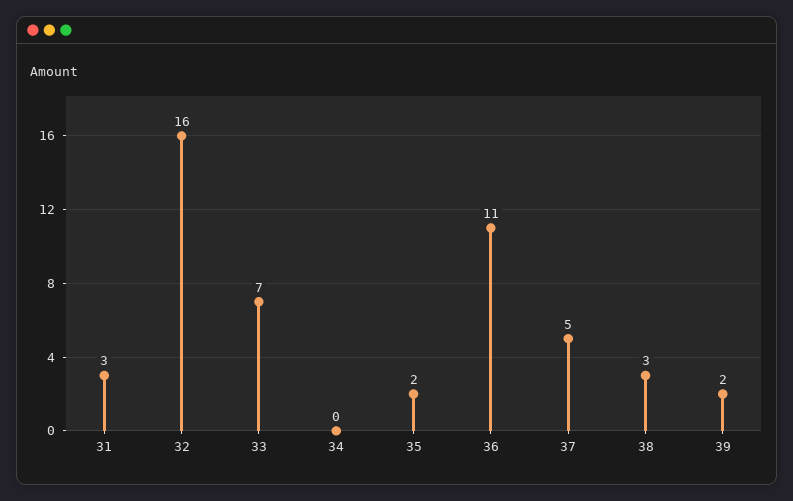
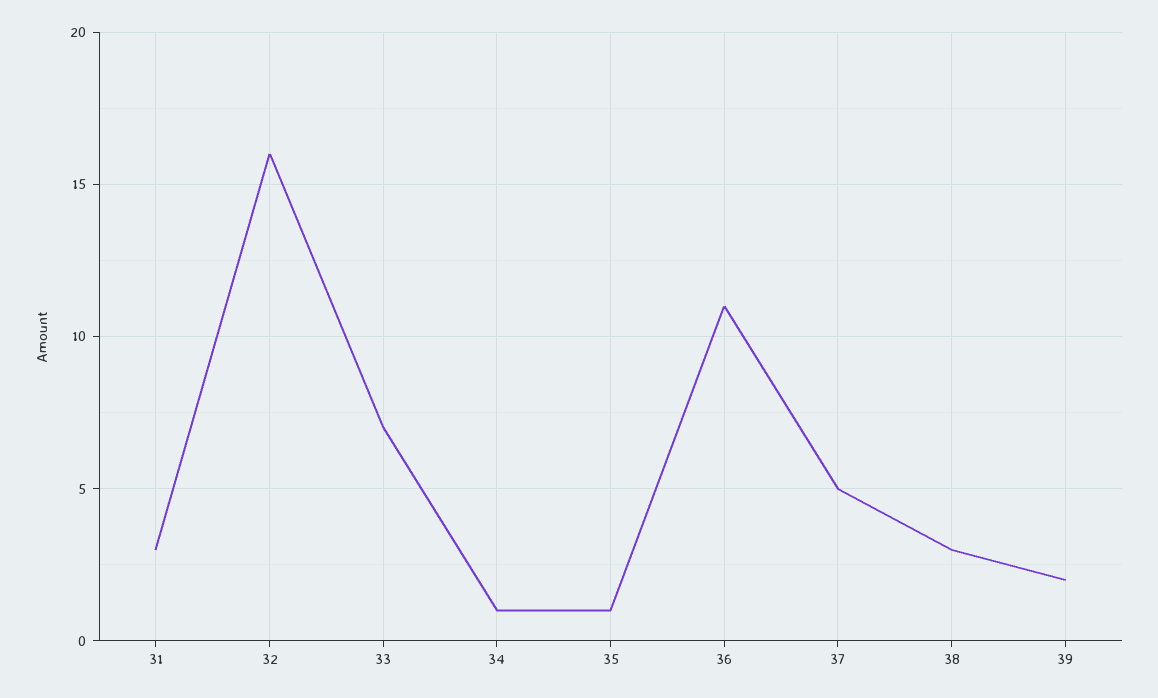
  {
    "31": 3,
    "32": 16,
    "33": 7,
-   "34": 0,
+   "34": 1,
-   "35": 2,
+   "35": 1,
    "36": 11,
    "37": 5,
    "38": 3,
    "39": 2
  }

